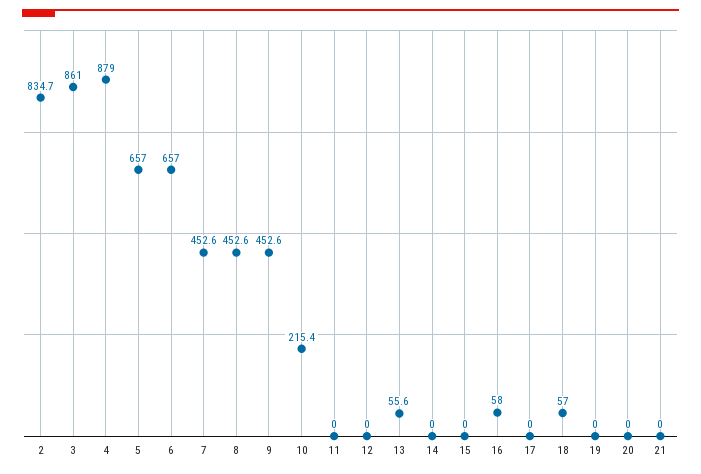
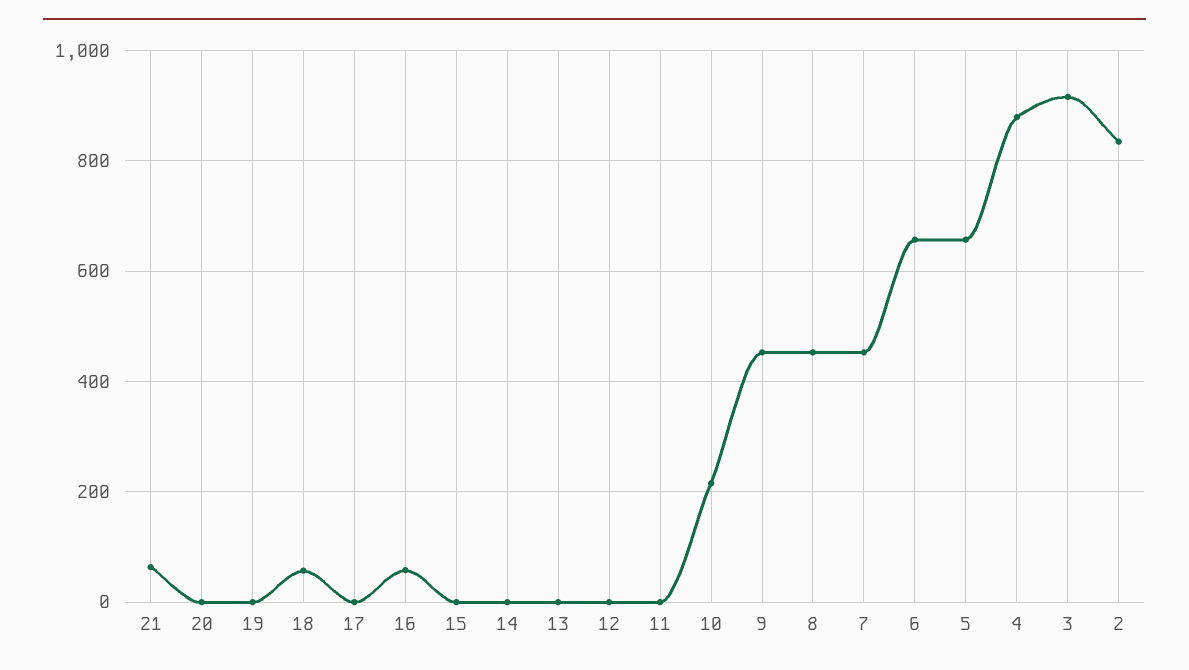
  {
    "2": 834.7,
-   "3": 861,
+   "3": 920,
    "4": 879,
    "5": 657,
    "6": 657,
    "7": 452.6,
    "8": 452.6,
    "9": 452.6,
    "10": 215.4,
    "11": 0,
    "12": 0,
-   "13": 55.6,
+   "13": 0,
    "14": 0,
    "15": 0,
    "16": 58,
    "17": 0,
    "18": 57,
    "19": 0,
    "20": 0,
-   "21": 0
+   "21": 60
  }

